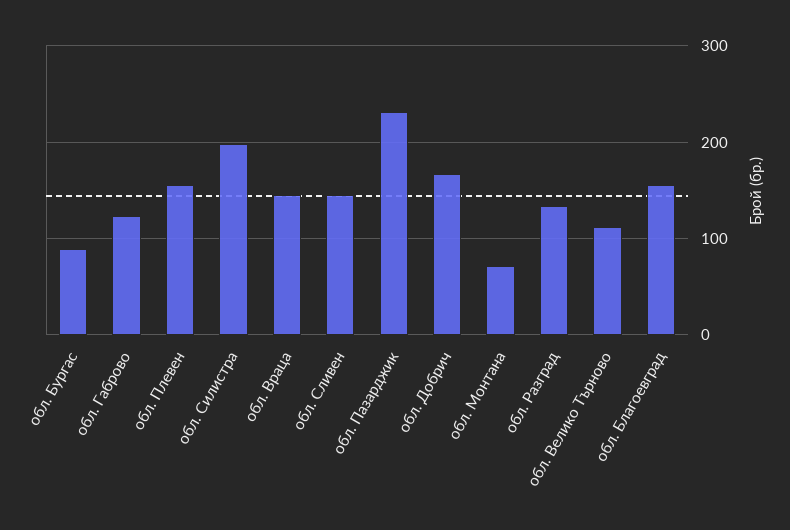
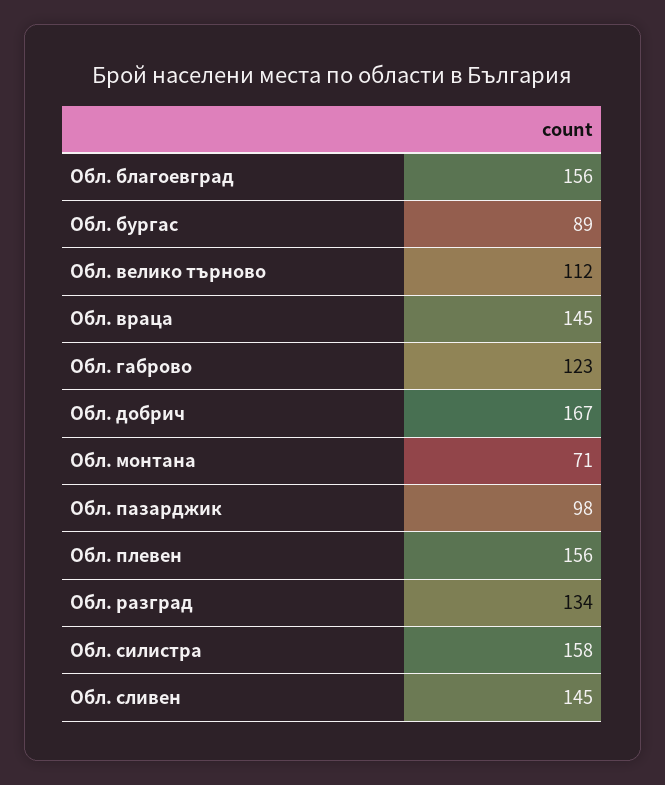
  {
    "обл. Бургас": 89,
    "обл. Габрово": 123,
    "обл. Плевен": 156,
-   "обл. Силистра": 200,
+   "обл. Силистра": 158,
    "обл. Враца": 145,
    "обл. Сливен": 145,
-   "обл. Пазарджик": 230,
+   "обл. Пазарджик": 98,
    "обл. Добрич": 167,
    "обл. Монтана": 71,
    "обл. Разград": 134,
    "обл. Велико Търново": 112,
    "обл. Благоевград": 156
  }

